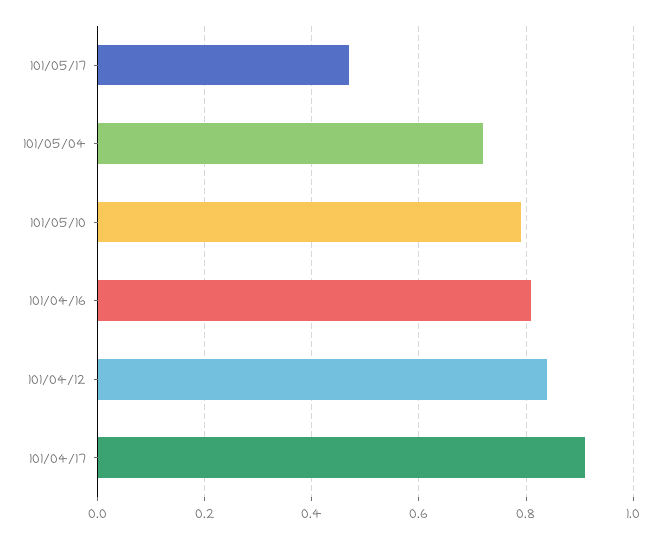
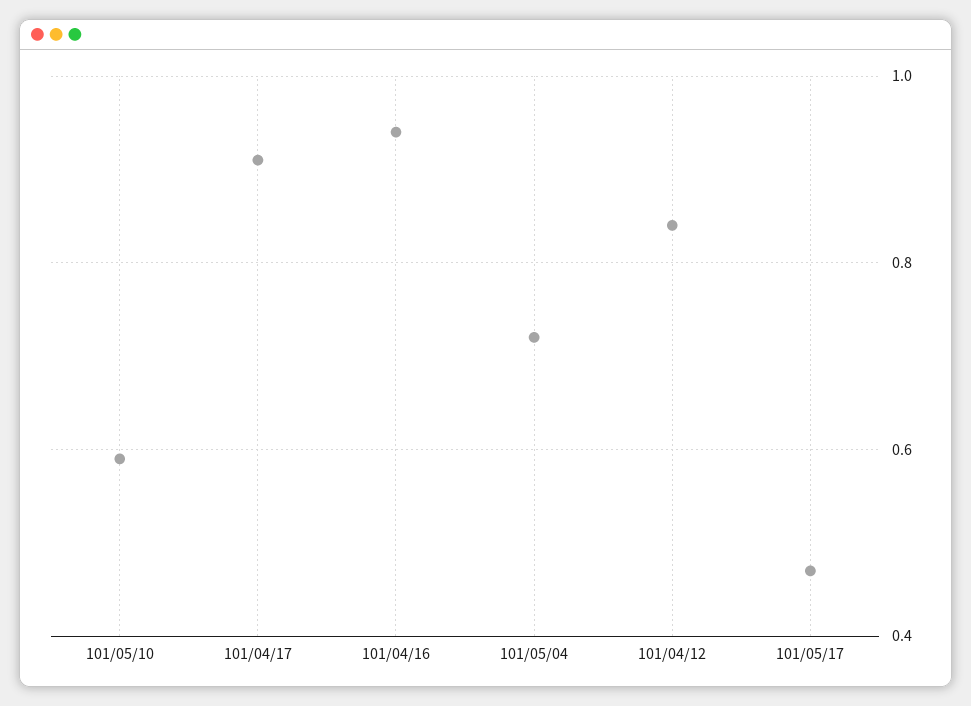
  {
    "101/05/17": 0.45,
    "101/05/04": 0.7,
-   "101/05/10": 0.8,
+   "101/05/10": 0.6,
-   "101/04/16": 0.8,
+   "101/04/16": 0.95,
    "101/04/12": 0.85,
    "101/04/17": 0.9
  }

